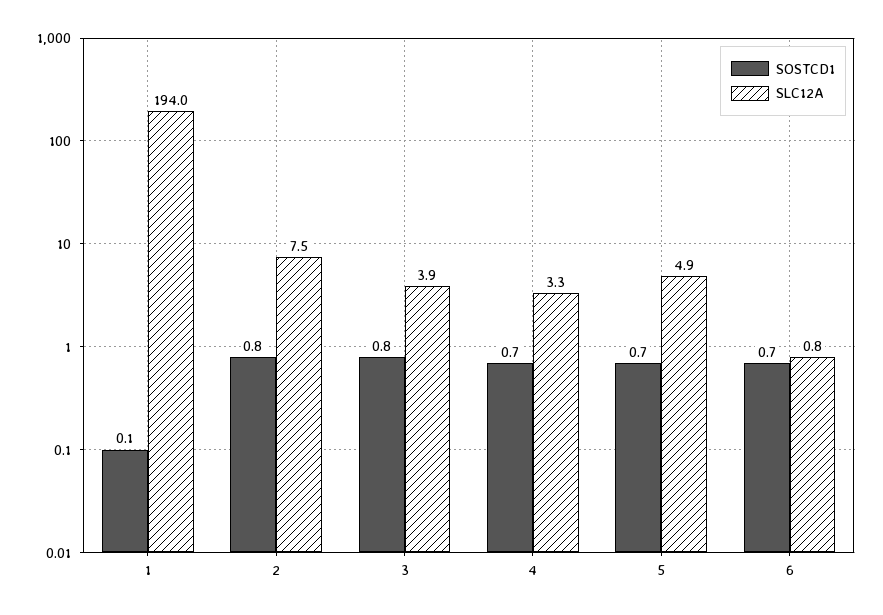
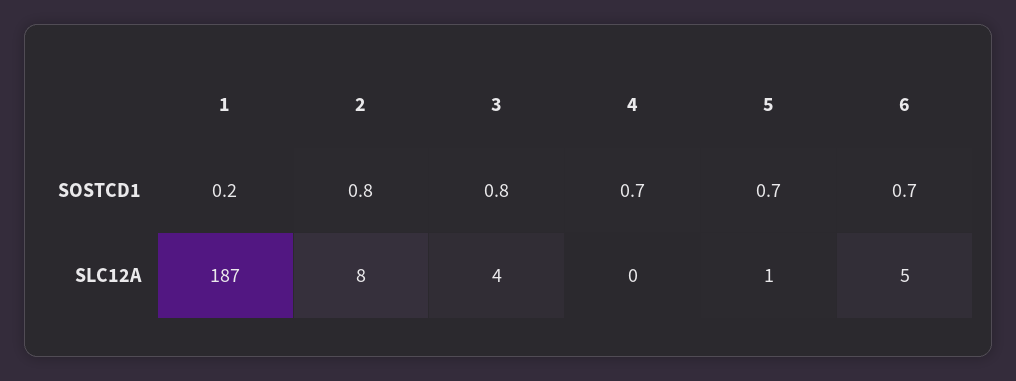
  {
    "SOSTCD1": {
-     "1": 0.1,
+     "1": 0.2,
      "2": 0.8,
      "3": 0.8,
      "4": 0.7,
      "5": 0.7,
      "6": 0.7
    },
    "SLC12A": {
-     "1": 194,
+     "1": 187,
      "2": 7.5,
      "3": 3.9,
-     "4": 3.3,
+     "4": 0,
-     "5": 4.9,
+     "5": 1,
-     "6": 0.8
+     "6": 5
    }
  }

